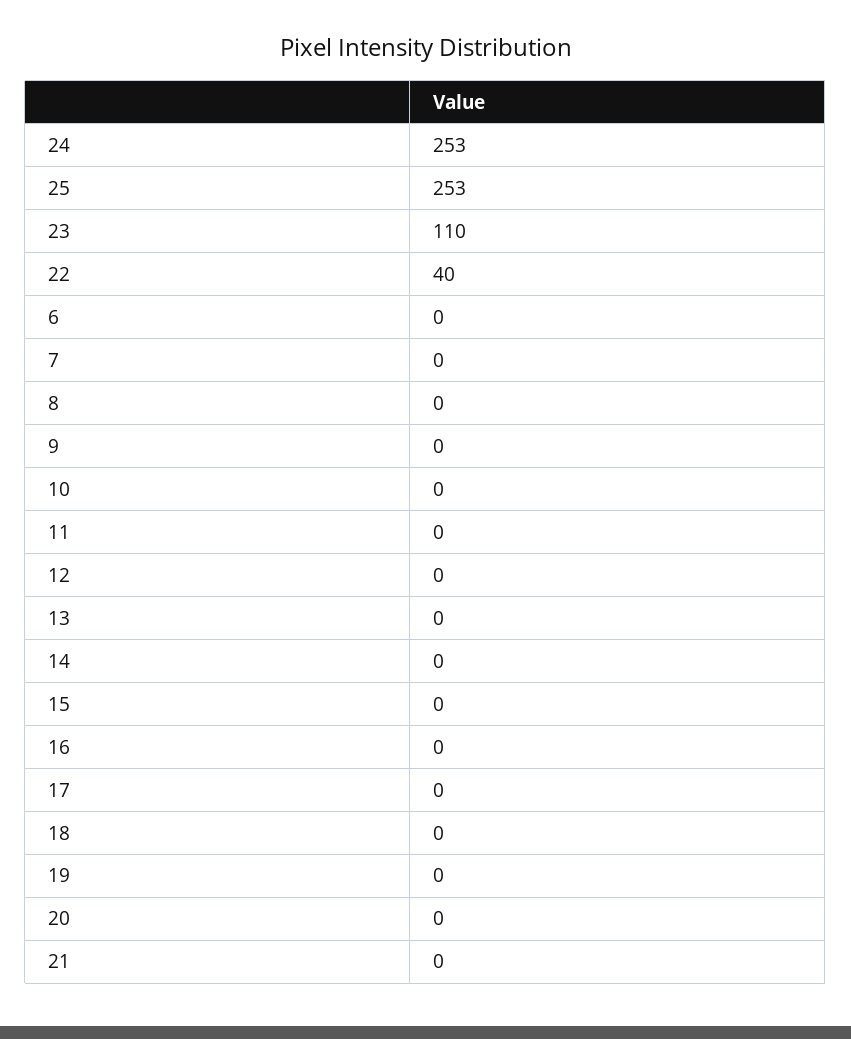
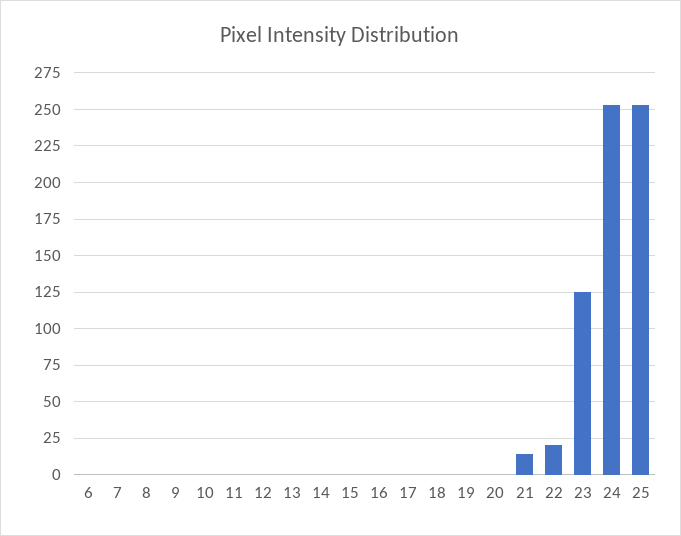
  {
    "24": 253,
    "25": 253,
-   "23": 110,
+   "23": 125,
-   "22": 40,
+   "22": 20,
    "6": 0,
    "7": 0,
    "8": 0,
    "9": 0,
    "10": 0,
    "11": 0,
    "12": 0,
    "13": 0,
    "14": 0,
    "15": 0,
    "16": 0,
    "17": 0,
    "18": 0,
    "19": 0,
    "20": 0,
-   "21": 0
+   "21": 15
  }

